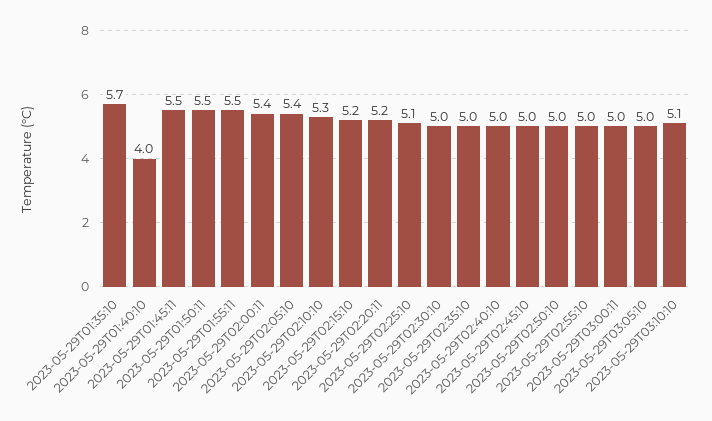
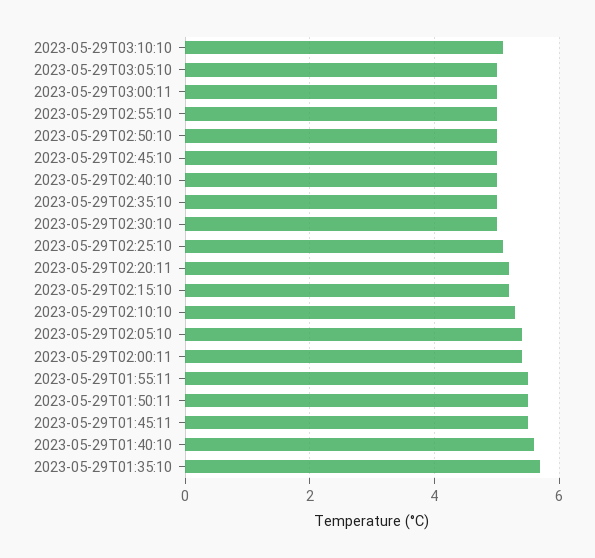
  {
    "2023-05-29T01:35:10": 5.7,
-   "2023-05-29T01:40:10": 4,
+   "2023-05-29T01:40:10": 5.5,
    "2023-05-29T01:45:11": 5.5,
    "2023-05-29T01:50:11": 5.5,
    "2023-05-29T01:55:11": 5.5,
    "2023-05-29T02:00:11": 5.4,
    "2023-05-29T02:05:10": 5.4,
    "2023-05-29T02:10:10": 5.3,
    "2023-05-29T02:15:10": 5.2,
    "2023-05-29T02:20:11": 5.2,
    "2023-05-29T02:25:10": 5.1,
    "2023-05-29T02:30:10": 5,
    "2023-05-29T02:35:10": 5,
    "2023-05-29T02:40:10": 5,
    "2023-05-29T02:45:10": 5,
    "2023-05-29T02:50:10": 5,
    "2023-05-29T02:55:10": 5,
    "2023-05-29T03:00:11": 5,
    "2023-05-29T03:05:10": 5,
    "2023-05-29T03:10:10": 5.1
  }

